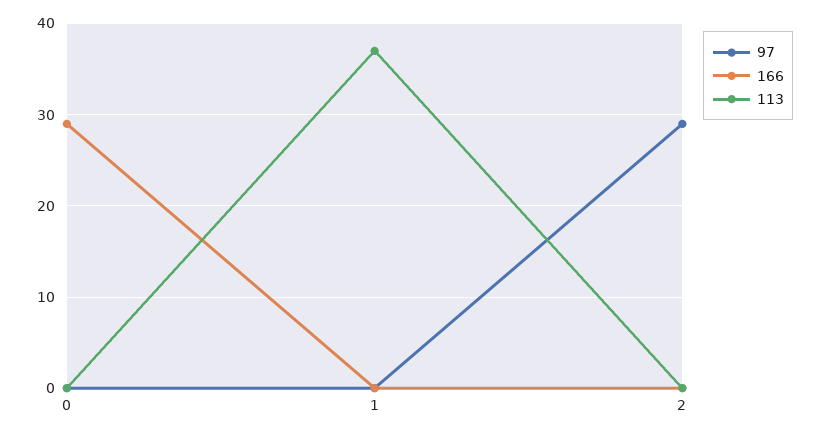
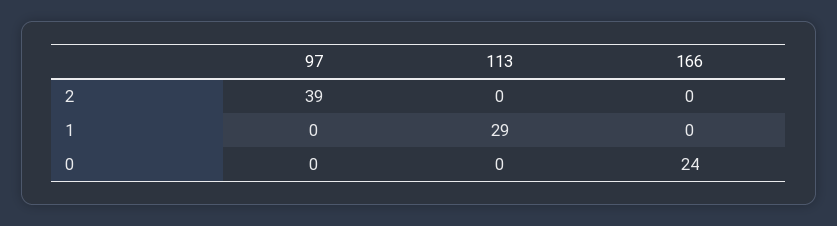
  {
    "97": {
      "0": 0,
      "1": 0,
-     "2": 29
+     "2": 39
    },
    "166": {
-     "0": 29,
+     "0": 24,
      "1": 0,
      "2": 0
    },
    "113": {
      "0": 0,
-     "1": 37,
+     "1": 29,
      "2": 0
    }
  }

